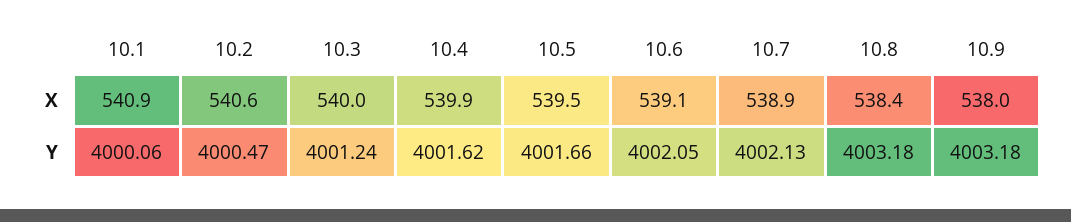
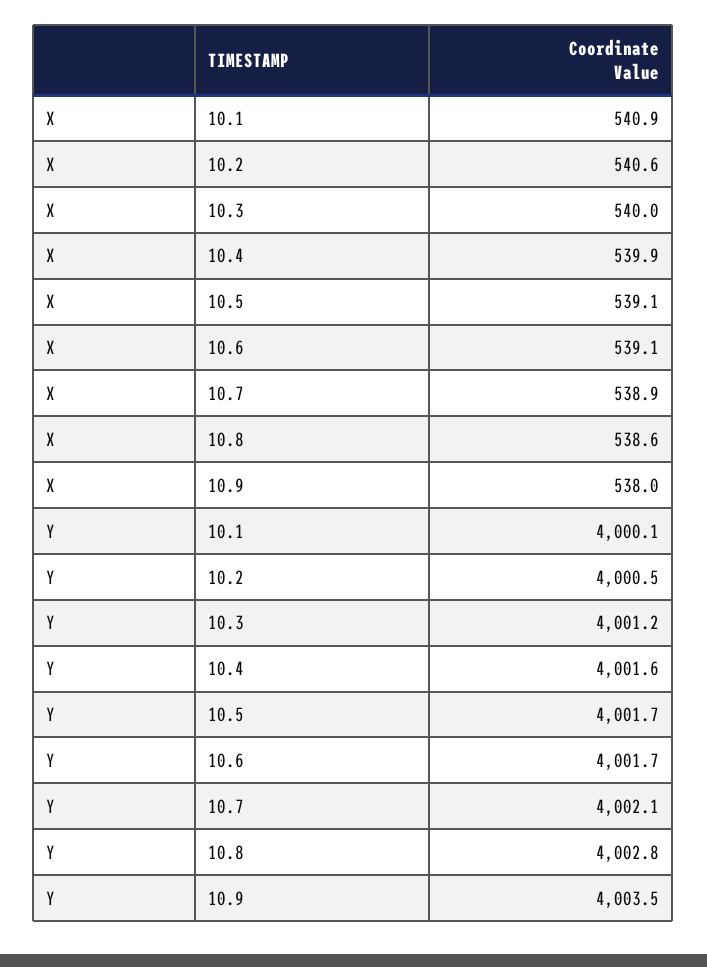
  {
    "10.1": {
      "X": 540.9,
      "Y": 4000.06
    },
    "10.2": {
      "X": 540.6,
      "Y": 4000.47
    },
    "10.3": {
      "X": 540,
      "Y": 4001.24
    },
    "10.4": {
      "X": 539.9,
      "Y": 4001.62
    },
    "10.5": {
-     "X": 539.5,
+     "X": 539.1,
      "Y": 4001.66
    },
    "10.6": {
      "X": 539.1,
-     "Y": 4002.05
+     "Y": 4001.7
    },
    "10.7": {
      "X": 538.9,
      "Y": 4002.13
    },
    "10.8": {
-     "X": 538.4,
+     "X": 538.6,
-     "Y": 4003.18
+     "Y": 4002.8
    },
    "10.9": {
      "X": 538,
-     "Y": 4003.18
+     "Y": 4003.5
    }
  }

